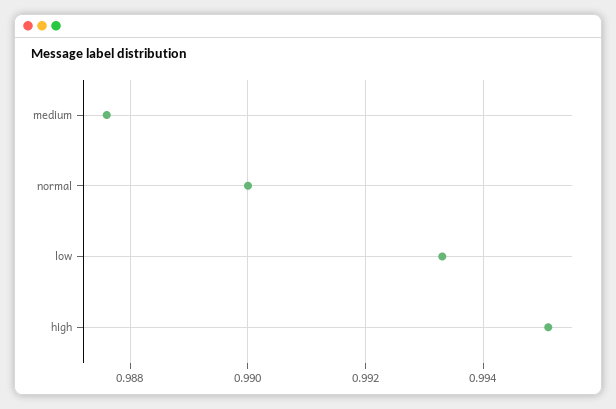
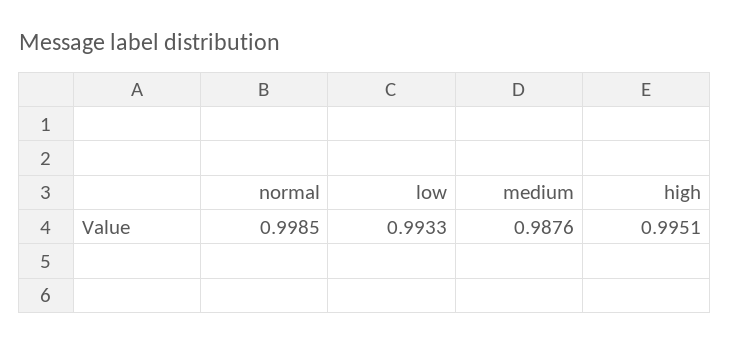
  {
    "medium": 0.9876,
-   "normal": 0.99,
+   "normal": 0.9985,
    "low": 0.9933,
    "high": 0.9951
  }

